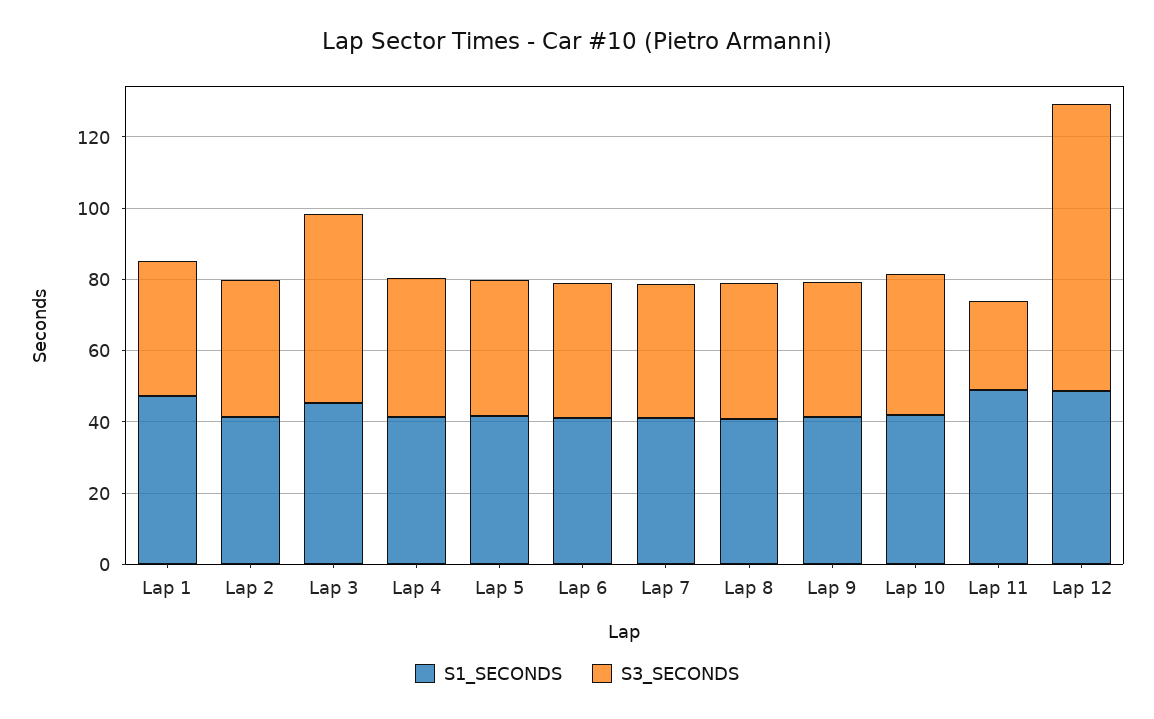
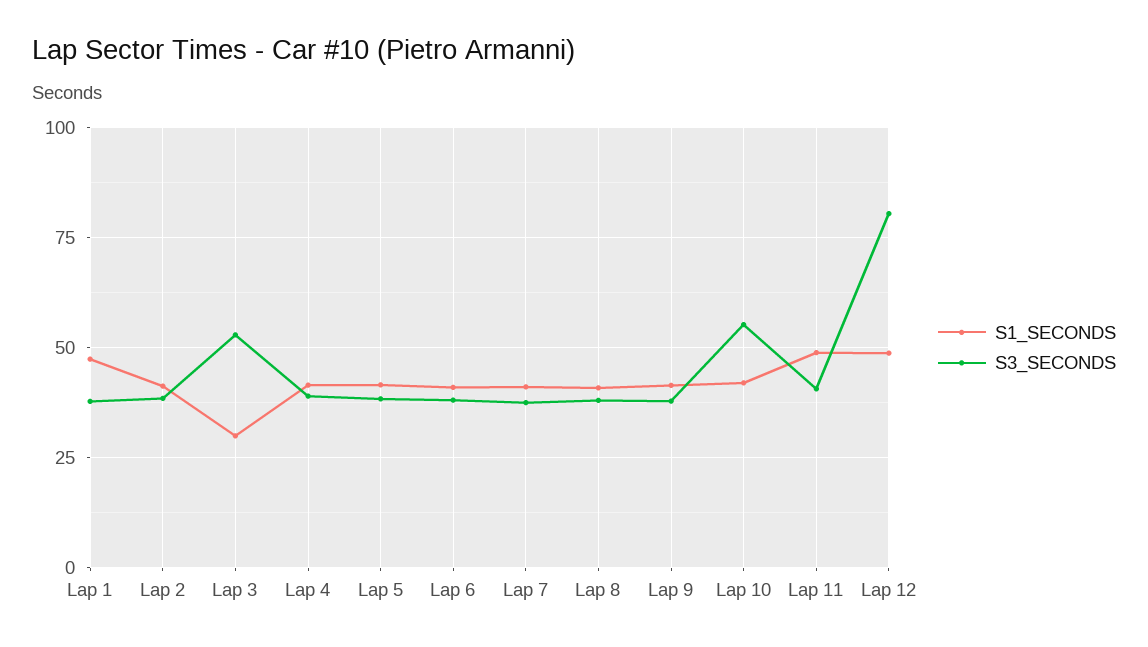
  {
    "S1_SECONDS": {
      "Lap 1": 47.5,
      "Lap 2": 42.5,
-     "Lap 3": 45,
+     "Lap 3": 30,
      "Lap 4": 42.5,
      "Lap 5": 42.5,
      "Lap 6": 40,
      "Lap 7": 40,
      "Lap 8": 40,
      "Lap 9": 42.5,
      "Lap 10": 42.5,
      "Lap 11": 50,
      "Lap 12": 47.5
    },
    "S3_SECONDS": {
      "Lap 1": 37.5,
      "Lap 2": 37.5,
      "Lap 3": 52.5,
      "Lap 4": 40,
      "Lap 5": 37.5,
      "Lap 6": 37.5,
      "Lap 7": 37.5,
      "Lap 8": 37.5,
      "Lap 9": 37.5,
-     "Lap 10": 40,
+     "Lap 10": 55,
-     "Lap 11": 25,
+     "Lap 11": 40,
      "Lap 12": 80
    }
  }

